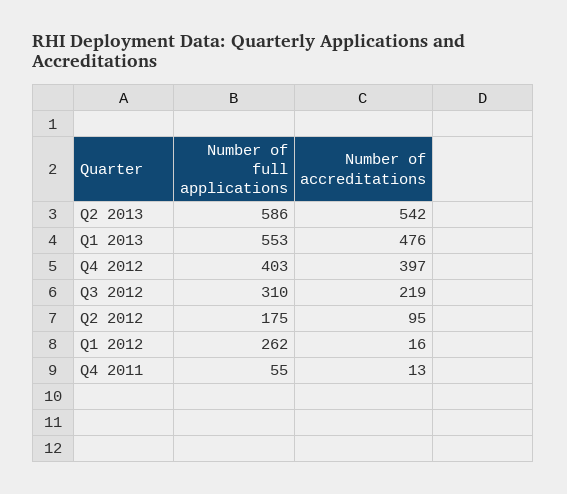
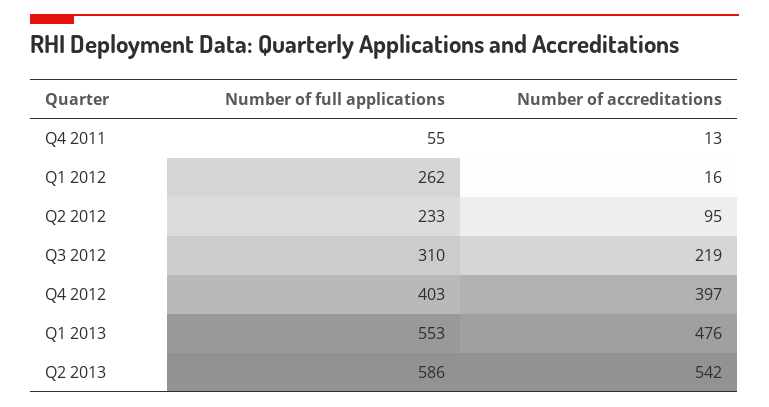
  {
    "Number of full applications": {
      "Q2 2013": 586,
      "Q1 2013": 553,
      "Q4 2012": 403,
      "Q3 2012": 310,
-     "Q2 2012": 175,
+     "Q2 2012": 233,
      "Q1 2012": 262,
      "Q4 2011": 55
    },
    "Number of accreditations": {
      "Q2 2013": 542,
      "Q1 2013": 476,
      "Q4 2012": 397,
      "Q3 2012": 219,
      "Q2 2012": 95,
      "Q1 2012": 16,
      "Q4 2011": 13
    }
  }

